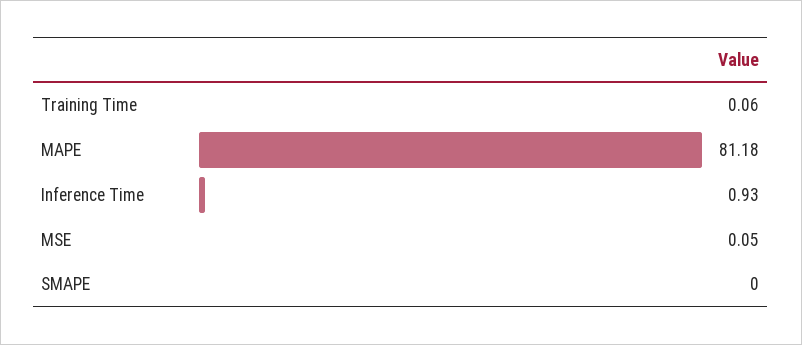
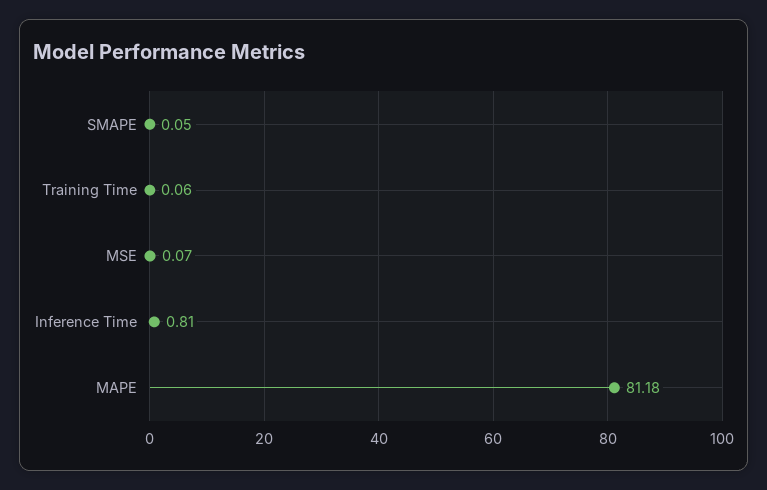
  {
    "Training Time": 0.06,
    "MAPE": 81.18,
-   "Inference Time": 0.93,
+   "Inference Time": 0.81,
-   "MSE": 0.05,
+   "MSE": 0.07,
-   "SMAPE": 0
+   "SMAPE": 0.05
  }

